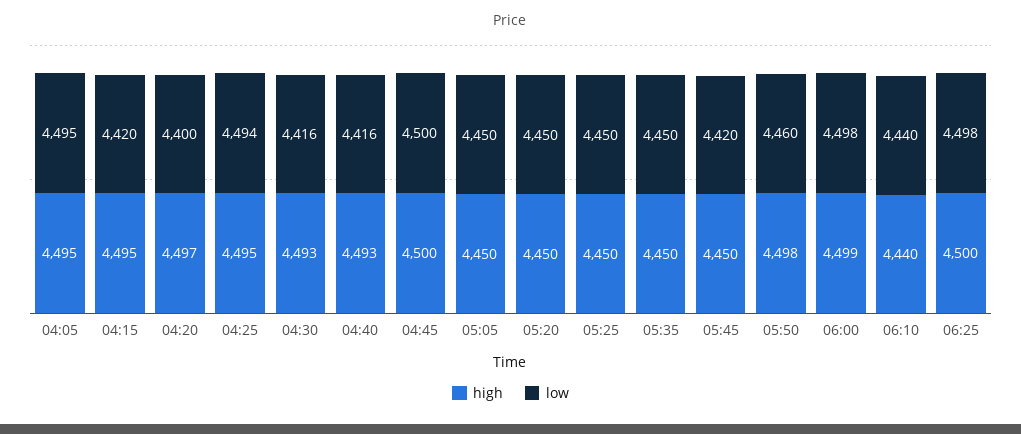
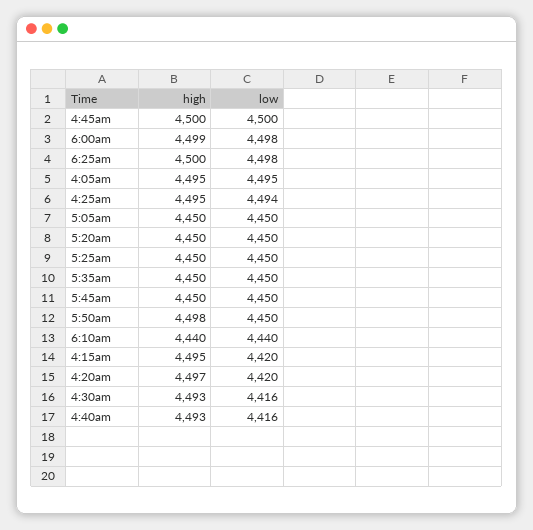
  {
    "high": {
      "04:05": 4495,
      "04:15": 4495,
      "04:20": 4497,
      "04:25": 4495,
      "04:30": 4493,
      "04:40": 4493,
      "04:45": 4500,
      "05:05": 4450,
      "05:20": 4450,
      "05:25": 4450,
      "05:35": 4450,
      "05:45": 4450,
      "05:50": 4498,
      "06:00": 4499,
      "06:10": 4440,
      "06:25": 4500
    },
    "low": {
      "04:05": 4495,
      "04:15": 4420,
-     "04:20": 4400,
+     "04:20": 4420,
      "04:25": 4494,
      "04:30": 4416,
      "04:40": 4416,
      "04:45": 4500,
      "05:05": 4450,
      "05:20": 4450,
      "05:25": 4450,
      "05:35": 4450,
-     "05:45": 4420,
+     "05:45": 4450,
-     "05:50": 4460,
+     "05:50": 4450,
      "06:00": 4498,
      "06:10": 4440,
      "06:25": 4498
    }
  }

